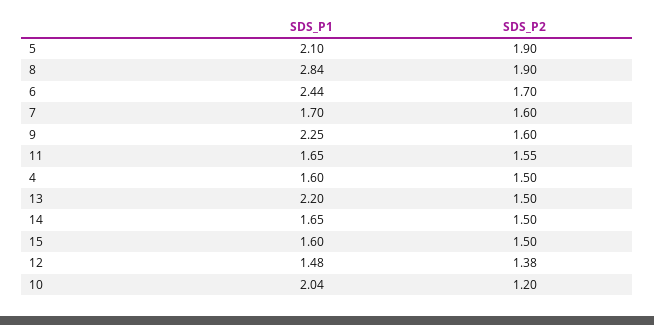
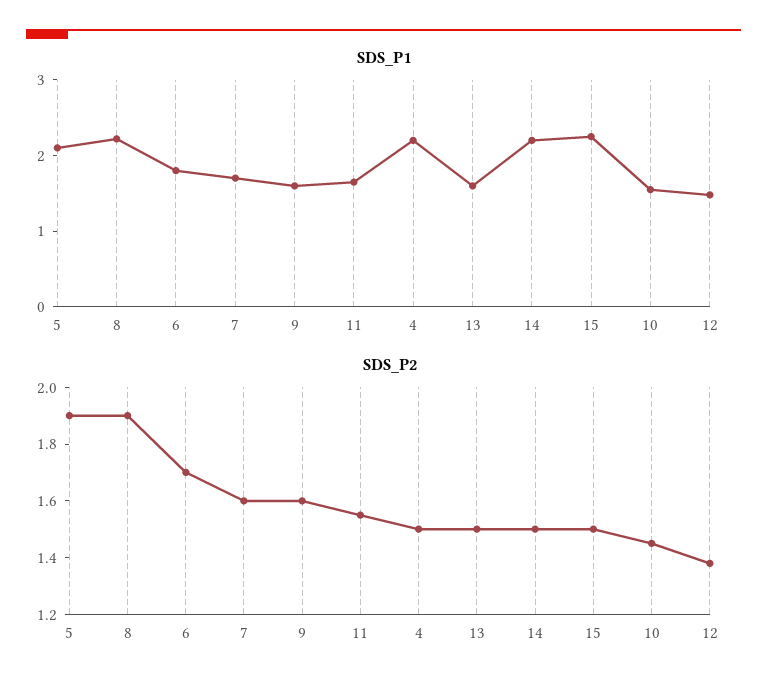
  {
    "SDS_P1": {
      "5": 2.1,
-     "8": 2.84,
+     "8": 2.2,
-     "6": 2.44,
+     "6": 1.8,
      "7": 1.7,
-     "9": 2.25,
+     "9": 1.6,
      "11": 1.65,
-     "4": 1.6,
+     "4": 2.2,
-     "13": 2.2,
+     "13": 1.6,
-     "14": 1.65,
+     "14": 2.2,
-     "15": 1.6,
+     "15": 2.2,
      "12": 1.48,
-     "10": 2.04
+     "10": 1.6
    },
    "SDS_P2": {
      "5": 1.9,
      "8": 1.9,
      "6": 1.7,
      "7": 1.6,
      "9": 1.6,
      "11": 1.55,
      "4": 1.5,
      "13": 1.5,
      "14": 1.5,
      "15": 1.5,
      "12": 1.38,
-     "10": 1.2
+     "10": 1.45
    }
  }

